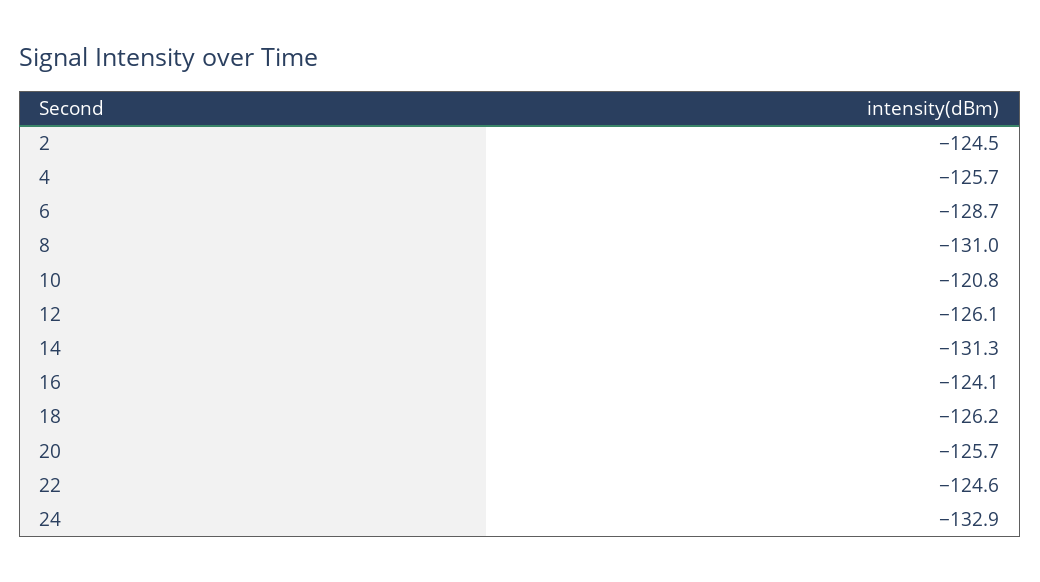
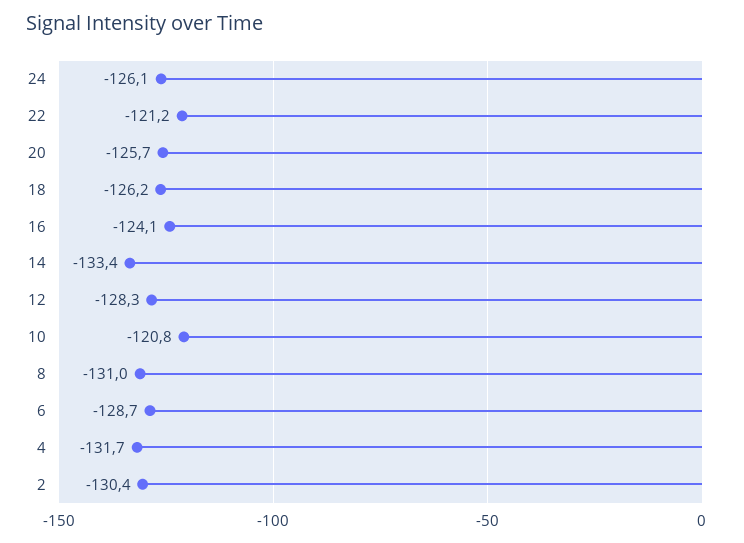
  {
-   "2": -124.5,
+   "2": -130.4,
-   "4": -125.7,
+   "4": -131.7,
    "6": -128.7,
    "8": -131,
    "10": -120.8,
-   "12": -126.1,
+   "12": -128.3,
-   "14": -131.3,
+   "14": -133.4,
    "16": -124.1,
    "18": -126.2,
    "20": -125.7,
-   "22": -124.6,
+   "22": -121.2,
-   "24": -132.9
+   "24": -126.1
  }

